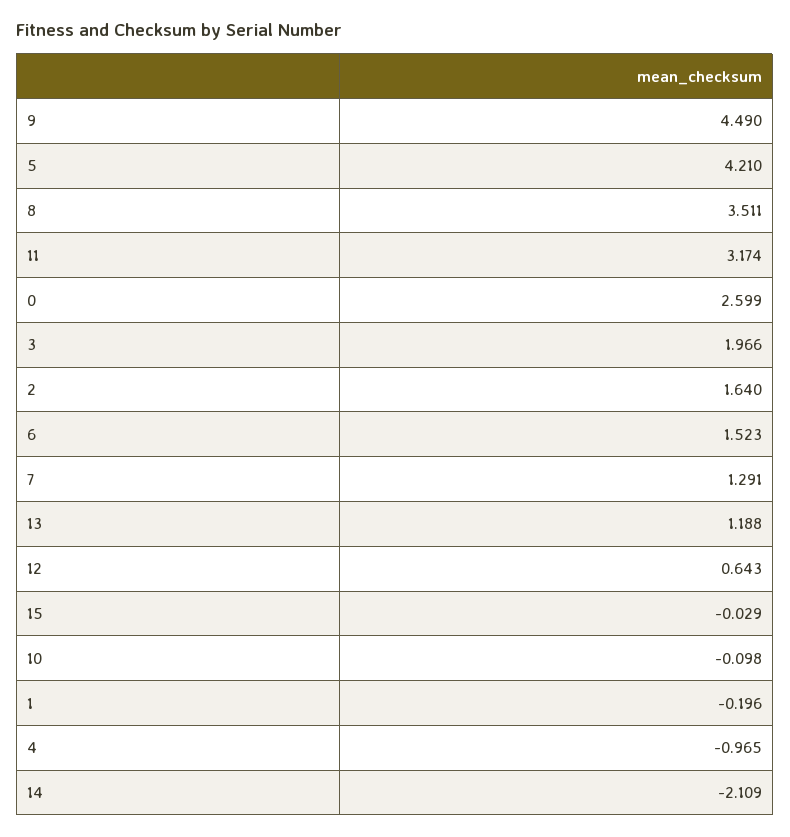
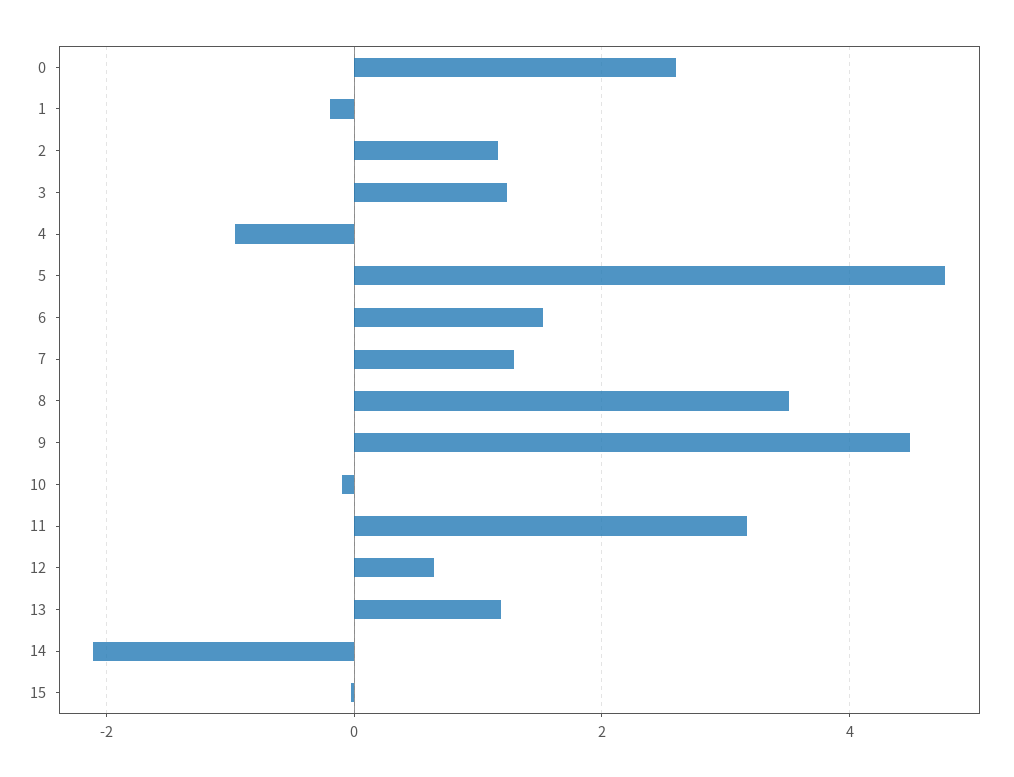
  {
    "9": 4.49,
-   "5": 4.21,
+   "5": 4.8,
    "8": 3.511,
    "11": 3.174,
    "0": 2.599,
-   "3": 1.966,
+   "3": 1.2,
-   "2": 1.64,
+   "2": 1.2,
    "6": 1.523,
    "7": 1.291,
    "13": 1.188,
    "12": 0.643,
    "15": -0.029,
    "10": -0.098,
    "1": -0.196,
    "4": -0.965,
    "14": -2.109
  }

